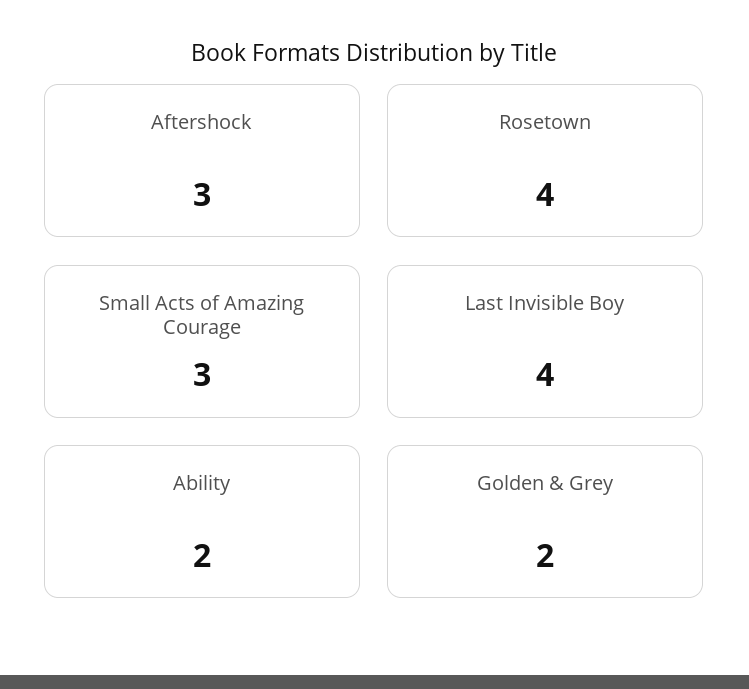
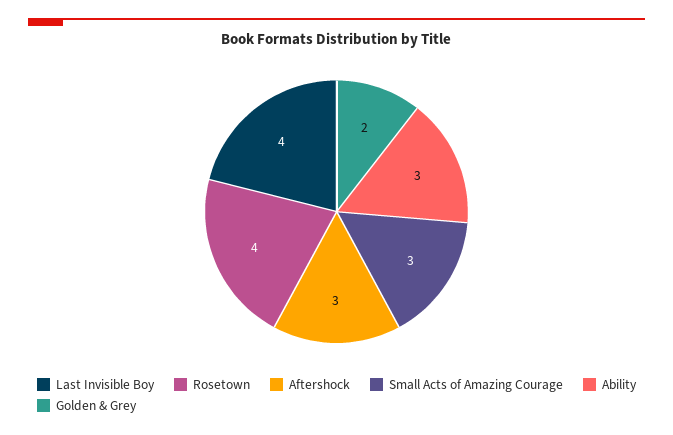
  {
    "Aftershock": 3,
    "Rosetown": 4,
    "Small Acts of Amazing Courage": 3,
    "Last Invisible Boy": 4,
-   "Ability": 2,
+   "Ability": 3,
    "Golden & Grey": 2
  }

